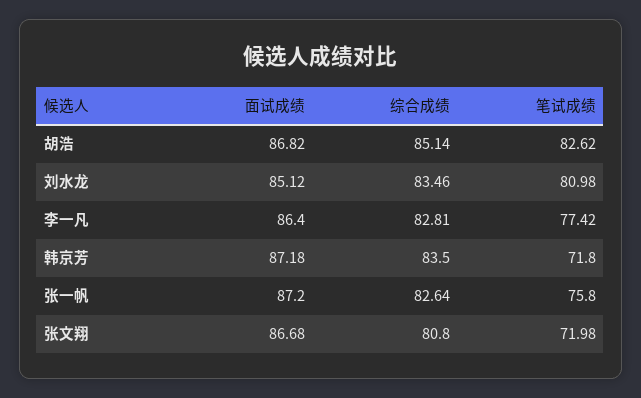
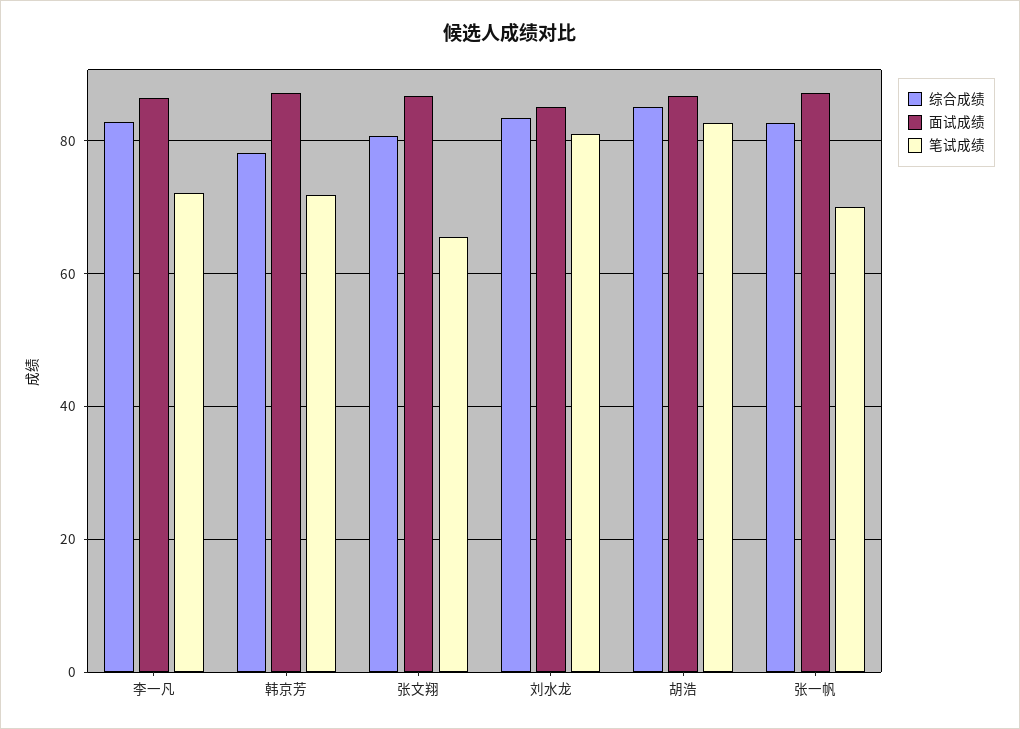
  {
    "面试成绩": {
      "胡浩": 86.82,
      "刘水龙": 85.12,
      "李一凡": 86.4,
      "韩京芳": 87.18,
      "张一帆": 87.2,
      "张文翔": 86.68
    },
    "综合成绩": {
      "胡浩": 85.14,
      "刘水龙": 83.46,
      "李一凡": 82.81,
-     "韩京芳": 83.5,
+     "韩京芳": 78,
      "张一帆": 82.64,
      "张文翔": 80.8
    },
    "笔试成绩": {
      "胡浩": 82.62,
      "刘水龙": 80.98,
-     "李一凡": 77.42,
+     "李一凡": 72,
      "韩京芳": 71.8,
-     "张一帆": 75.8,
+     "张一帆": 70,
-     "张文翔": 71.98
+     "张文翔": 66
    }
  }

